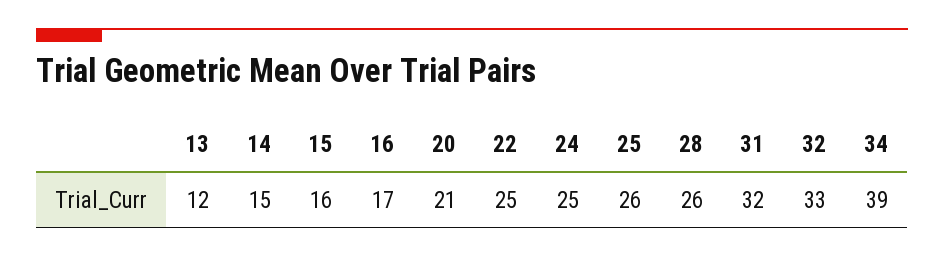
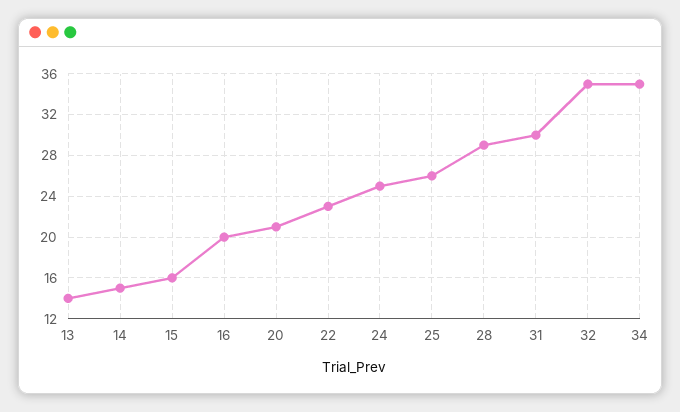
  {
-   "13": 12,
+   "13": 14,
    "14": 15,
    "15": 16,
-   "16": 17,
+   "16": 20,
    "20": 21,
-   "22": 25,
+   "22": 23,
    "24": 25,
    "25": 26,
-   "28": 26,
+   "28": 29,
-   "31": 32,
+   "31": 30,
-   "32": 33,
+   "32": 35,
-   "34": 39
+   "34": 35
  }

